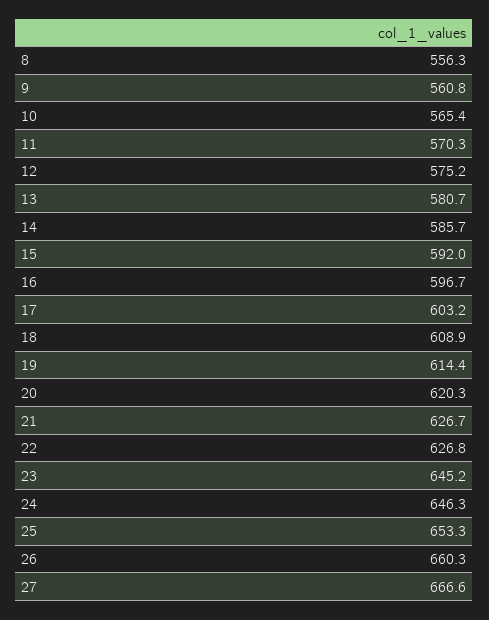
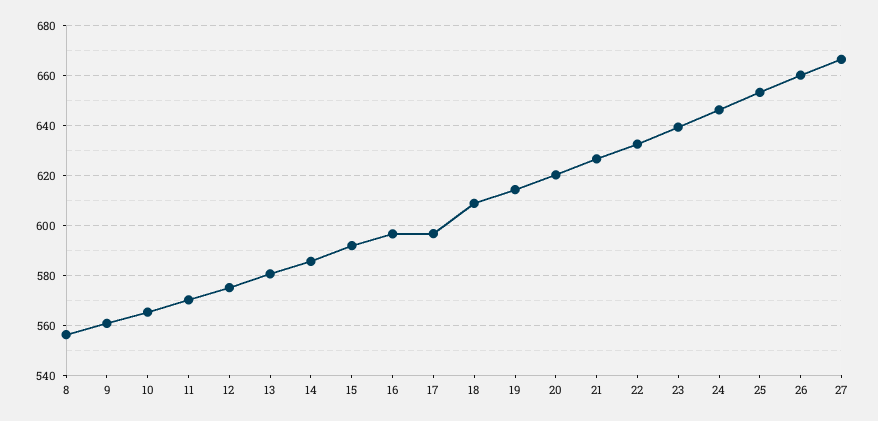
  {
    "8": 556.3,
    "9": 560.8,
    "10": 565.4,
    "11": 570.3,
    "12": 575.2,
    "13": 580.7,
    "14": 585.7,
    "15": 592,
    "16": 596.7,
-   "17": 603.2,
+   "17": 597.5,
    "18": 608.9,
    "19": 614.4,
    "20": 620.3,
    "21": 626.7,
-   "22": 626.8,
+   "22": 632.5,
-   "23": 645.2,
+   "23": 640,
    "24": 646.3,
    "25": 653.3,
    "26": 660.3,
    "27": 666.6
  }

